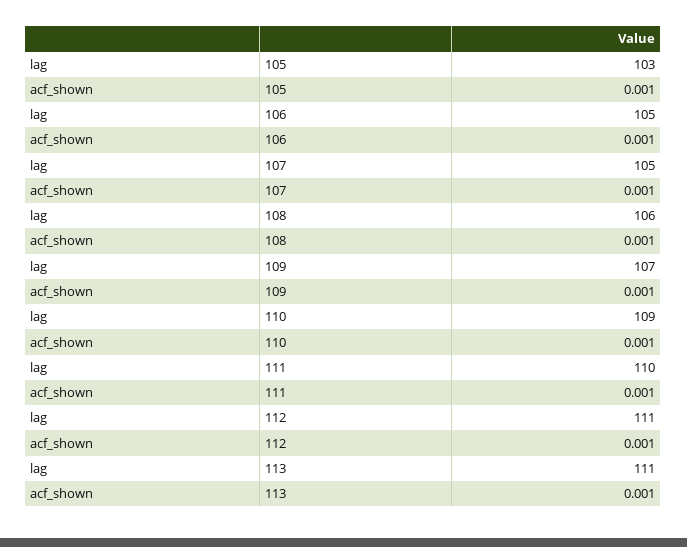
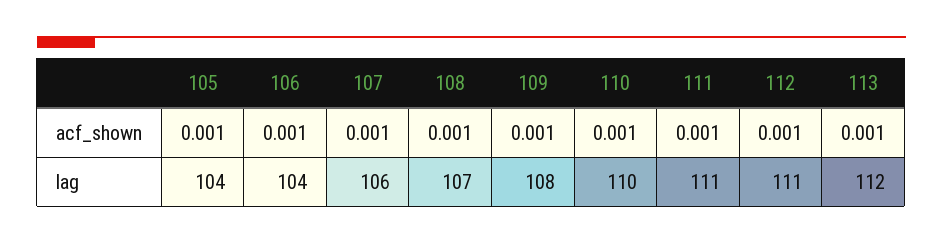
  {
    "lag": {
-     "105": 103,
+     "105": 104,
-     "106": 105,
+     "106": 104,
-     "107": 105,
+     "107": 106,
-     "108": 106,
+     "108": 107,
-     "109": 107,
+     "109": 108,
-     "110": 109,
+     "110": 110,
-     "111": 110,
+     "111": 111,
      "112": 111,
-     "113": 111
+     "113": 112
    },
    "acf_shown": {
      "105": 0.001,
      "106": 0.001,
      "107": 0.001,
      "108": 0.001,
      "109": 0.001,
      "110": 0.001,
      "111": 0.001,
      "112": 0.001,
      "113": 0.001
    }
  }

